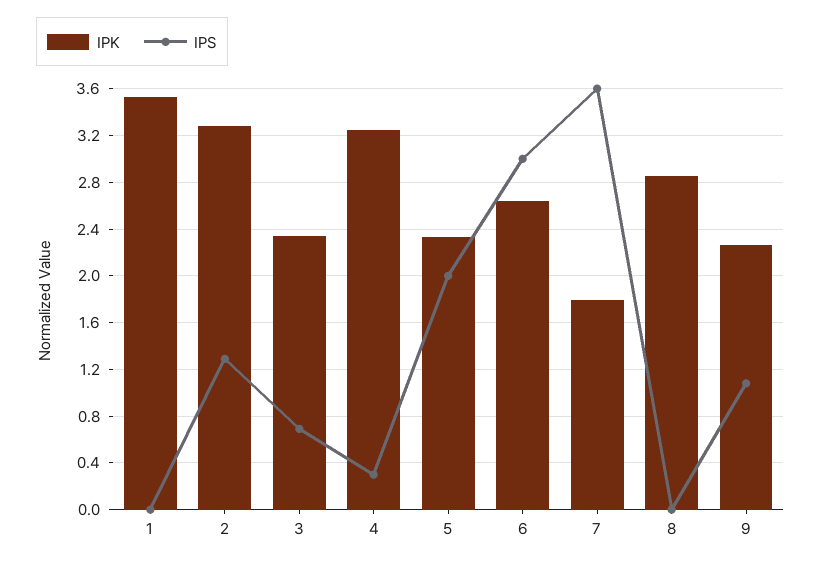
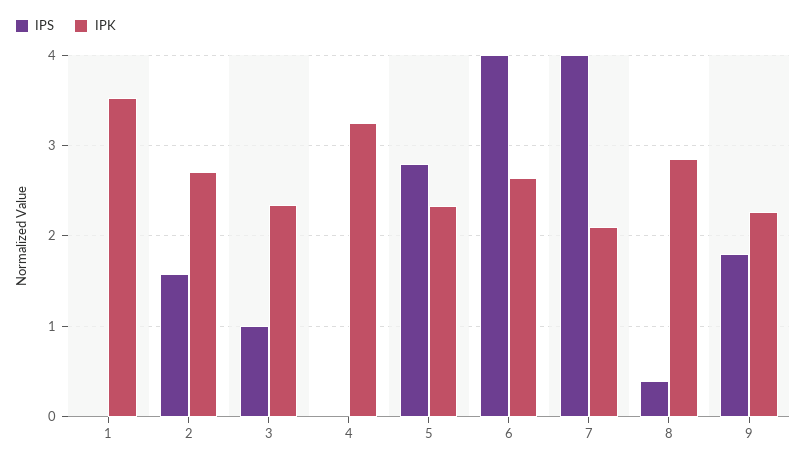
  {
    "IPK": {
      "1": 3.5,
-     "2": 3.3,
+     "2": 2.7,
      "3": 2.3,
      "4": 3.3,
      "5": 2.3,
      "6": 2.6,
-     "7": 1.8,
+     "7": 2.1,
      "8": 2.9,
      "9": 2.3
    },
    "IPS": {
      "1": 0,
-     "2": 1.3,
+     "2": 1.6,
-     "3": 0.7,
+     "3": 1,
-     "4": 0.3,
+     "4": 0,
-     "5": 2,
+     "5": 2.8,
-     "6": 3,
+     "6": 4,
-     "7": 3.6,
+     "7": 4,
-     "8": 0,
+     "8": 0.4,
-     "9": 1.1
+     "9": 1.8
    }
  }

